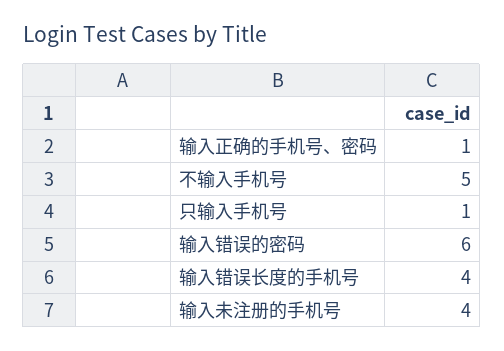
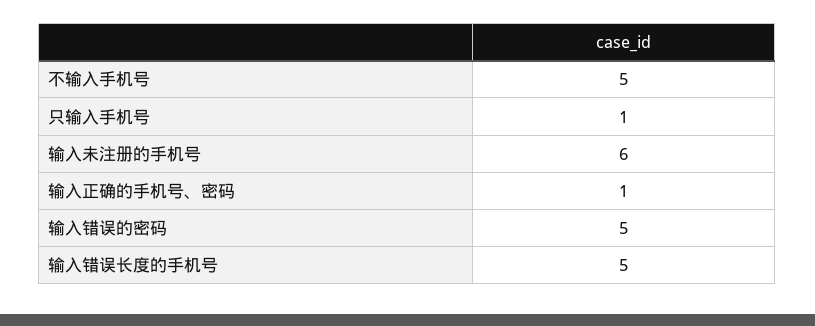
  {
    "输入正确的手机号、密码": 1,
    "不输入手机号": 5,
    "只输入手机号": 1,
-   "输入错误的密码": 6,
+   "输入错误的密码": 5,
-   "输入错误长度的手机号": 4,
+   "输入错误长度的手机号": 5,
-   "输入未注册的手机号": 4
+   "输入未注册的手机号": 6
  }

